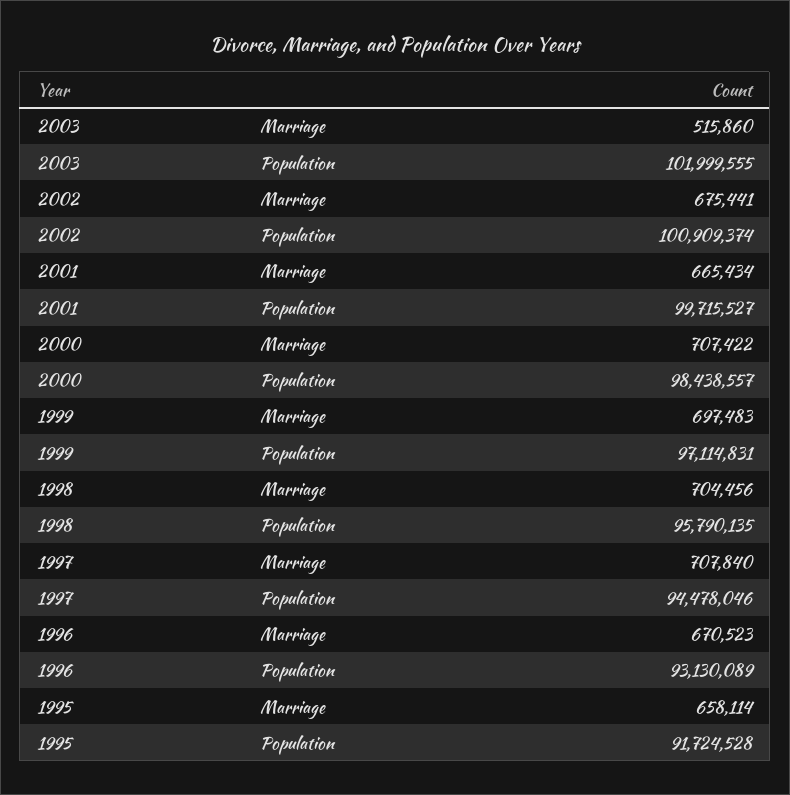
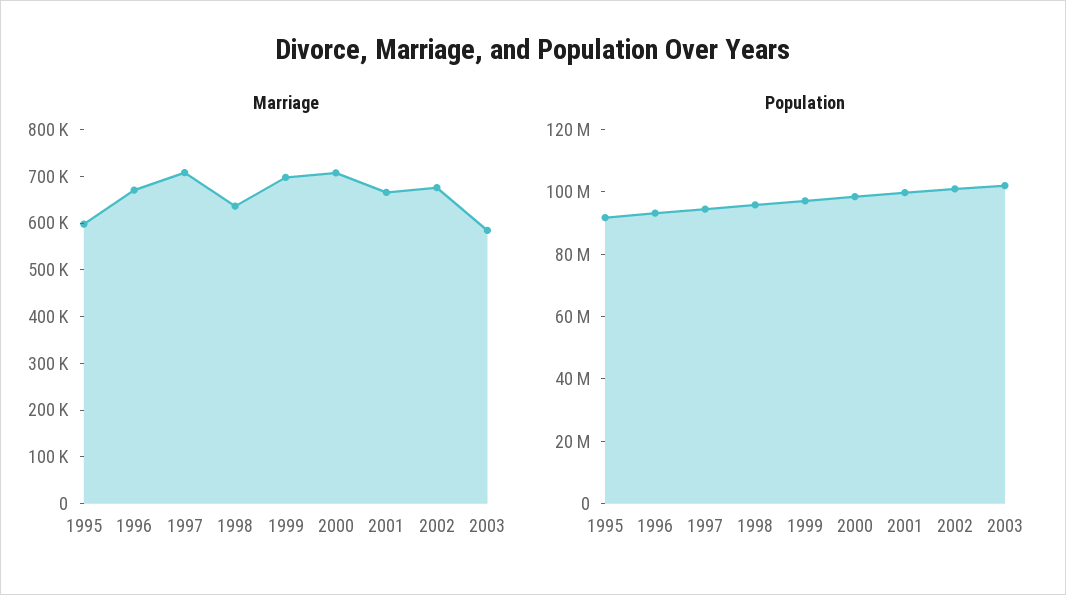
  {
    "Marriage": {
-     "2003": 515860,
+     "2003": 580000,
      "2002": 675441,
      "2001": 665434,
      "2000": 707422,
      "1999": 697483,
-     "1998": 704456,
+     "1998": 640000,
      "1997": 707840,
      "1996": 670523,
-     "1995": 658114
+     "1995": 600000
    },
    "Population": {
      "2003": 101999555,
      "2002": 100909374,
      "2001": 99715527,
      "2000": 98438557,
      "1999": 97114831,
      "1998": 95790135,
      "1997": 94478046,
      "1996": 93130089,
      "1995": 91724528
    }
  }

